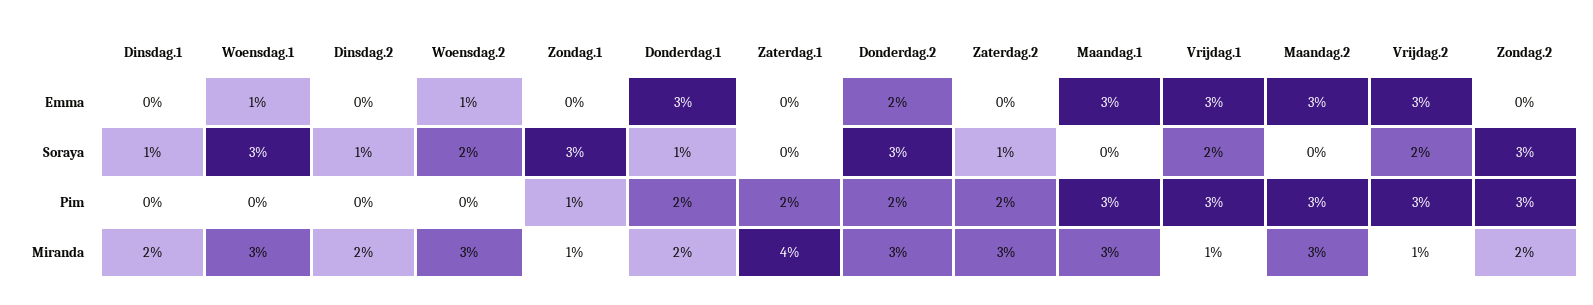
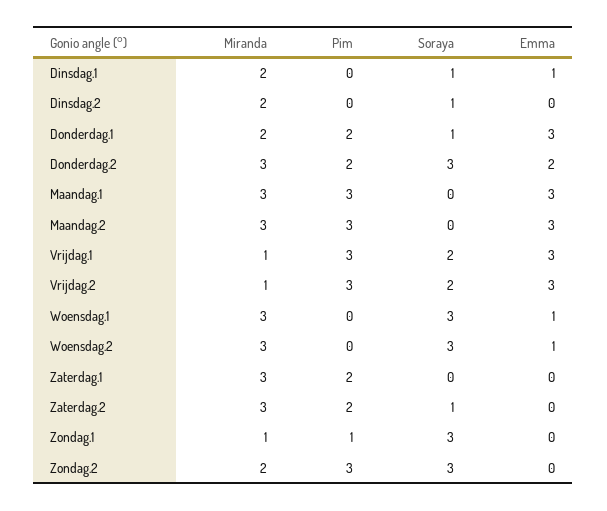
  {
    "Dinsdag.1": {
-     "Emma": 0,
+     "Emma": 1,
      "Soraya": 1,
      "Pim": 0,
      "Miranda": 2
    },
    "Woensdag.1": {
      "Emma": 1,
      "Soraya": 3,
      "Pim": 0,
      "Miranda": 3
    },
    "Dinsdag.2": {
      "Emma": 0,
      "Soraya": 1,
      "Pim": 0,
      "Miranda": 2
    },
    "Woensdag.2": {
      "Emma": 1,
-     "Soraya": 2,
+     "Soraya": 3,
      "Pim": 0,
      "Miranda": 3
    },
    "Zondag.1": {
      "Emma": 0,
      "Soraya": 3,
      "Pim": 1,
      "Miranda": 1
    },
    "Donderdag.1": {
      "Emma": 3,
      "Soraya": 1,
      "Pim": 2,
      "Miranda": 2
    },
    "Zaterdag.1": {
      "Emma": 0,
      "Soraya": 0,
      "Pim": 2,
-     "Miranda": 4
+     "Miranda": 3
    },
    "Donderdag.2": {
      "Emma": 2,
      "Soraya": 3,
      "Pim": 2,
      "Miranda": 3
    },
    "Zaterdag.2": {
      "Emma": 0,
      "Soraya": 1,
      "Pim": 2,
      "Miranda": 3
    },
    "Maandag.1": {
      "Emma": 3,
      "Soraya": 0,
      "Pim": 3,
      "Miranda": 3
    },
    "Vrijdag.1": {
      "Emma": 3,
      "Soraya": 2,
      "Pim": 3,
      "Miranda": 1
    },
    "Maandag.2": {
      "Emma": 3,
      "Soraya": 0,
      "Pim": 3,
      "Miranda": 3
    },
    "Vrijdag.2": {
      "Emma": 3,
      "Soraya": 2,
      "Pim": 3,
      "Miranda": 1
    },
    "Zondag.2": {
      "Emma": 0,
      "Soraya": 3,
      "Pim": 3,
      "Miranda": 2
    }
  }

